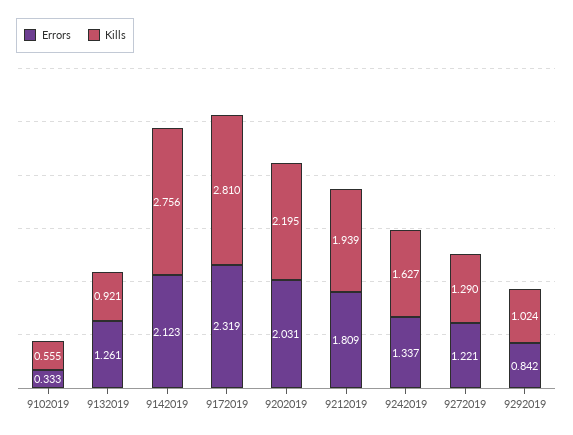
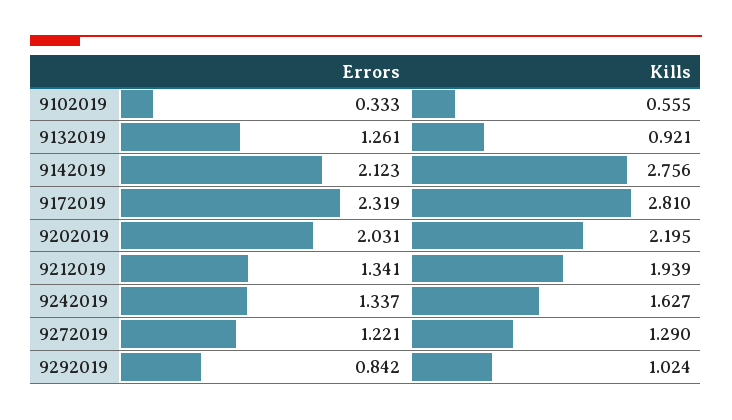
  {
    "Errors": {
      "9102019": 0.333,
      "9132019": 1.261,
      "9142019": 2.123,
      "9172019": 2.319,
      "9202019": 2.031,
-     "9212019": 1.809,
+     "9212019": 1.341,
      "9242019": 1.337,
      "9272019": 1.221,
      "9292019": 0.842
    },
    "Kills": {
      "9102019": 0.555,
      "9132019": 0.921,
      "9142019": 2.756,
      "9172019": 2.81,
      "9202019": 2.195,
      "9212019": 1.939,
      "9242019": 1.627,
      "9272019": 1.29,
      "9292019": 1.024
    }
  }

